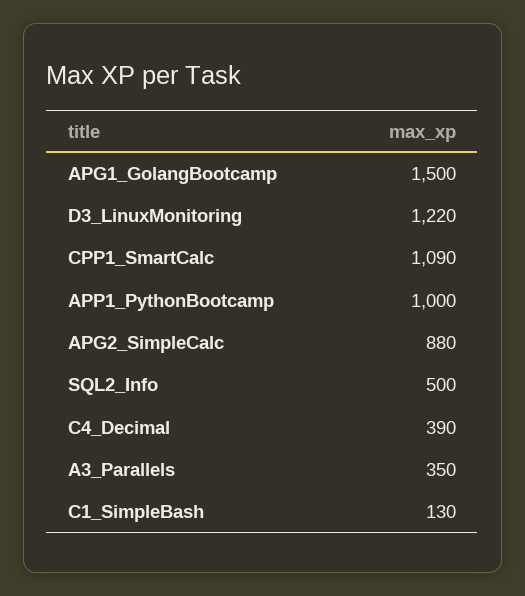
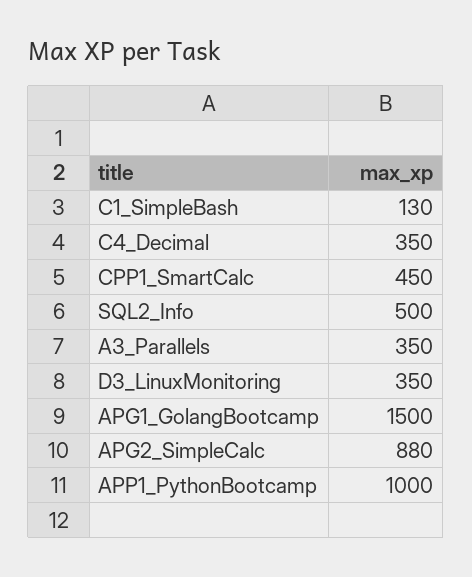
  {
    "APG1_GolangBootcamp": 1500,
-   "D3_LinuxMonitoring": 1220,
+   "D3_LinuxMonitoring": 350,
-   "CPP1_SmartCalc": 1090,
+   "CPP1_SmartCalc": 450,
    "APP1_PythonBootcamp": 1000,
    "APG2_SimpleCalc": 880,
    "SQL2_Info": 500,
-   "C4_Decimal": 390,
+   "C4_Decimal": 350,
    "A3_Parallels": 350,
    "C1_SimpleBash": 130
  }

